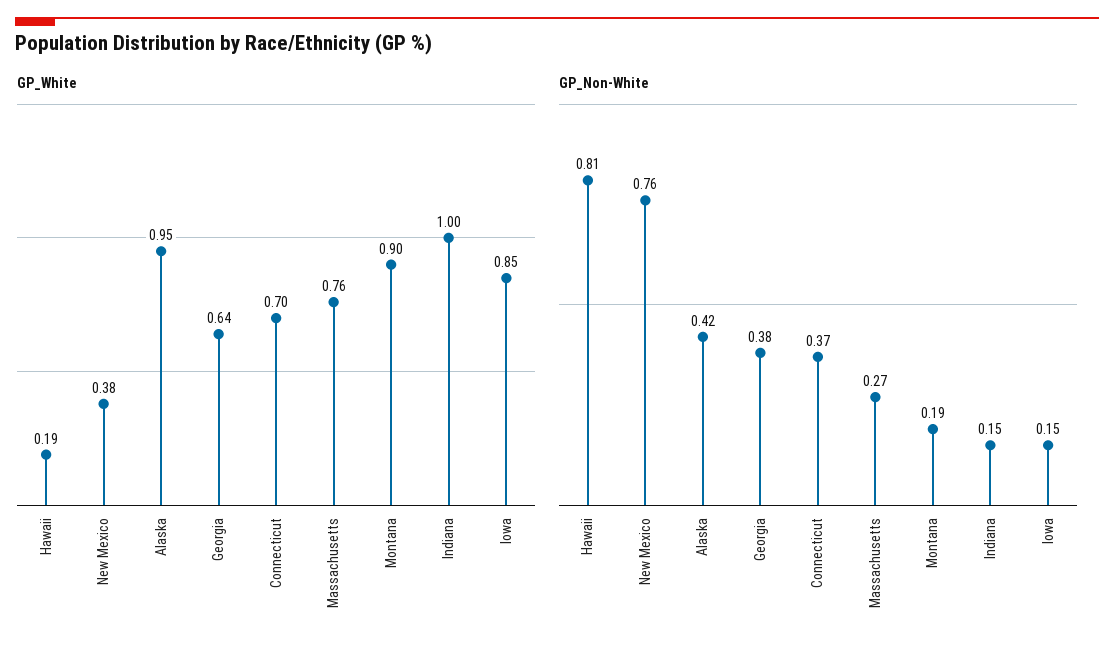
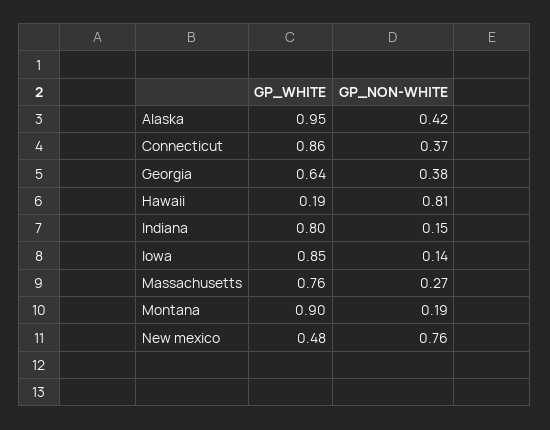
  {
    "GP_White": {
      "Hawaii": 0.19,
-     "New Mexico": 0.38,
+     "New Mexico": 0.48,
      "Alaska": 0.95,
      "Georgia": 0.64,
-     "Connecticut": 0.7,
+     "Connecticut": 0.86,
      "Massachusetts": 0.76,
      "Montana": 0.9,
-     "Indiana": 1,
+     "Indiana": 0.8,
      "Iowa": 0.85
    },
    "GP_Non-White": {
      "Hawaii": 0.81,
      "New Mexico": 0.76,
      "Alaska": 0.42,
      "Georgia": 0.38,
      "Connecticut": 0.37,
      "Massachusetts": 0.27,
      "Montana": 0.19,
      "Indiana": 0.15,
-     "Iowa": 0.15
+     "Iowa": 0.14
    }
  }

